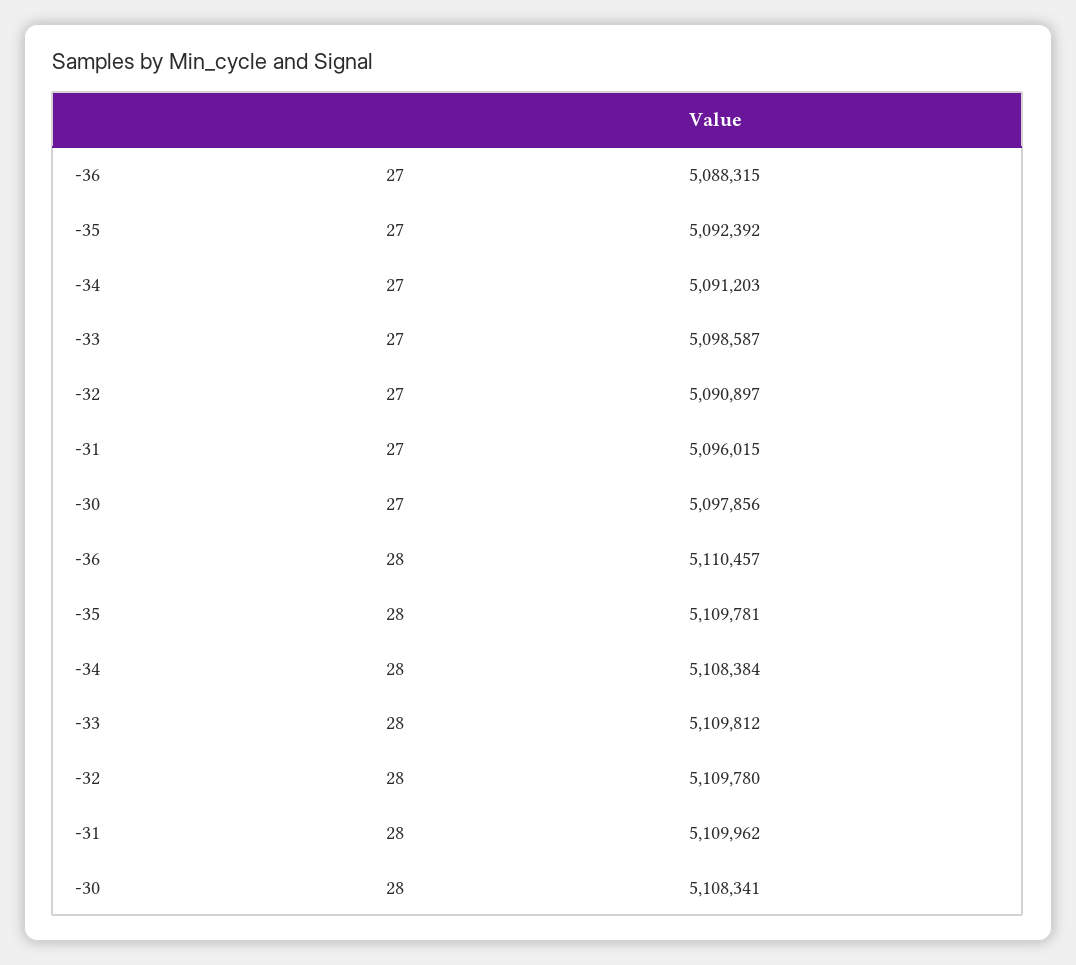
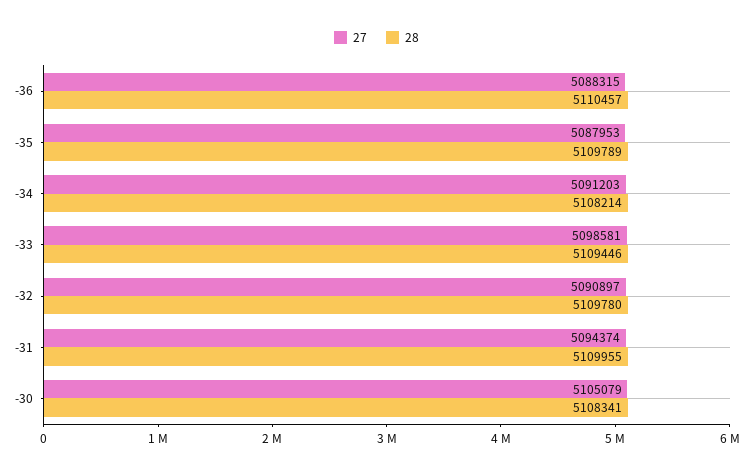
  {
    "27": {
      "-36": 5088315,
-     "-35": 5092392,
+     "-35": 5087953,
      "-34": 5091203,
-     "-33": 5098587,
+     "-33": 5098581,
      "-32": 5090897,
-     "-31": 5096015,
+     "-31": 5094374,
-     "-30": 5097856
+     "-30": 5105079
    },
    "28": {
      "-36": 5110457,
-     "-35": 5109781,
+     "-35": 5109789,
-     "-34": 5108384,
+     "-34": 5108214,
-     "-33": 5109812,
+     "-33": 5109446,
      "-32": 5109780,
-     "-31": 5109962,
+     "-31": 5109955,
      "-30": 5108341
    }
  }

